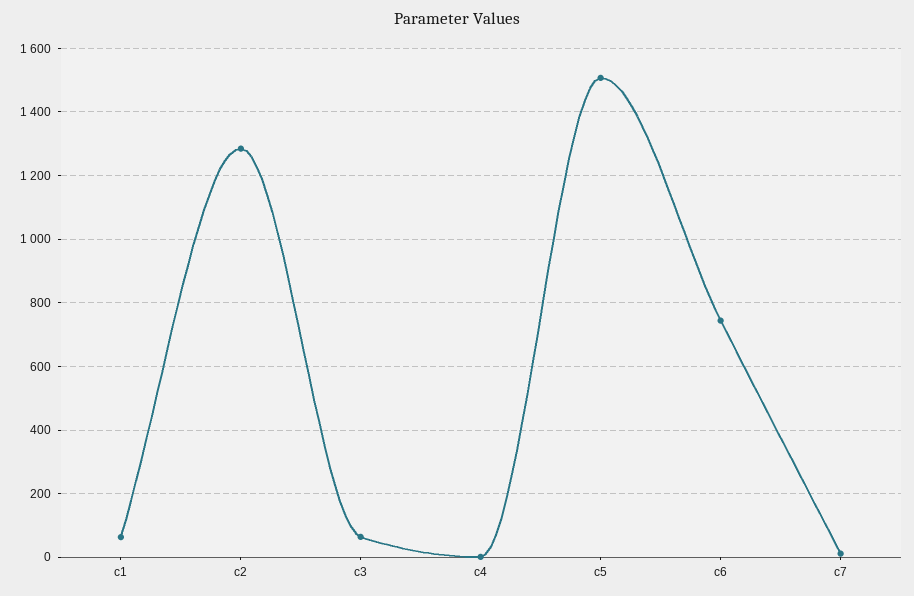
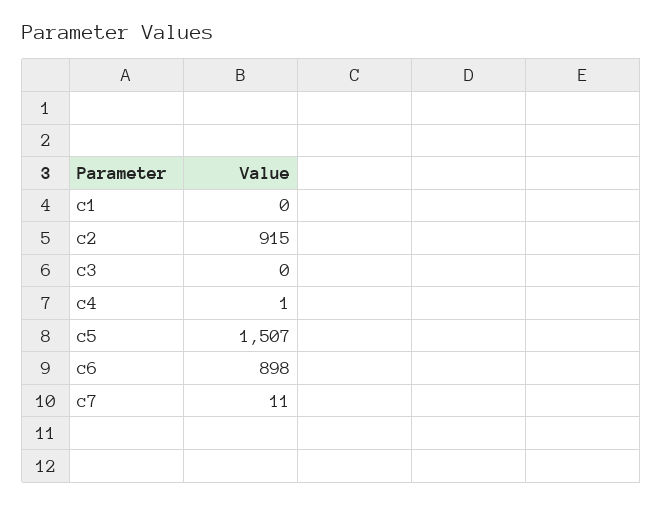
  {
-   "c1": 60,
+   "c1": 0,
-   "c2": 1280,
+   "c2": 915,
-   "c3": 60,
+   "c3": 0,
    "c4": 1,
    "c5": 1507,
-   "c6": 740,
+   "c6": 898,
    "c7": 11
  }

